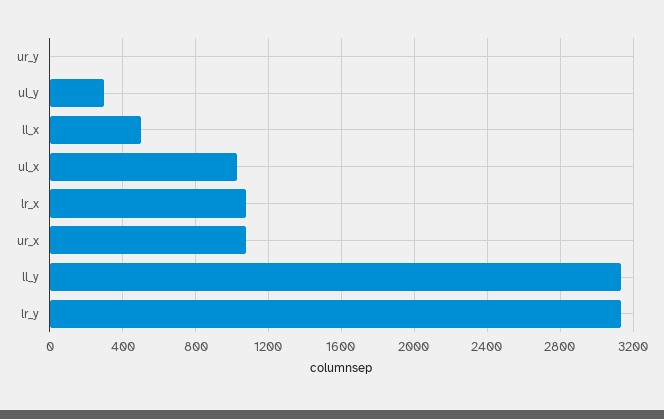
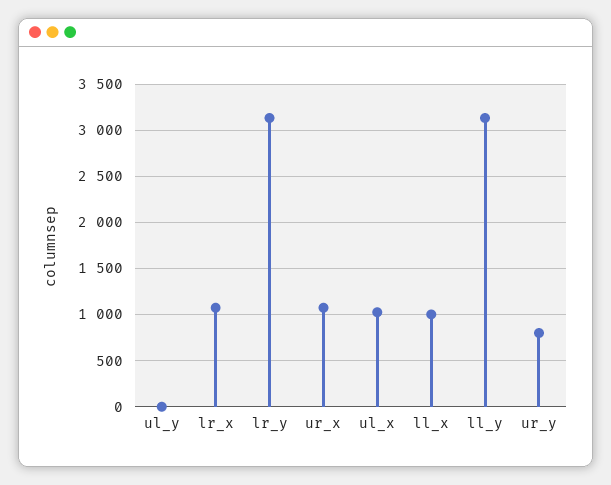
  {
-   "ur_y": 0,
+   "ur_y": 800,
-   "ul_y": 300,
+   "ul_y": 0,
-   "ll_x": 500,
+   "ll_x": 1000,
    "ul_x": 1050,
    "lr_x": 1100,
    "ur_x": 1100,
    "ll_y": 3150,
    "lr_y": 3150
  }

